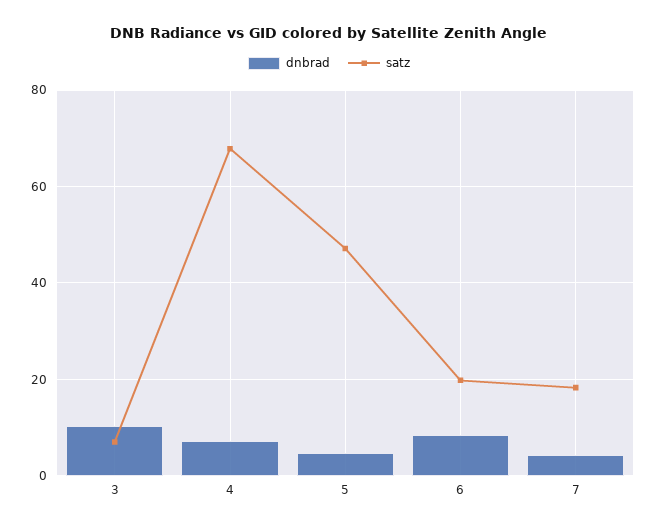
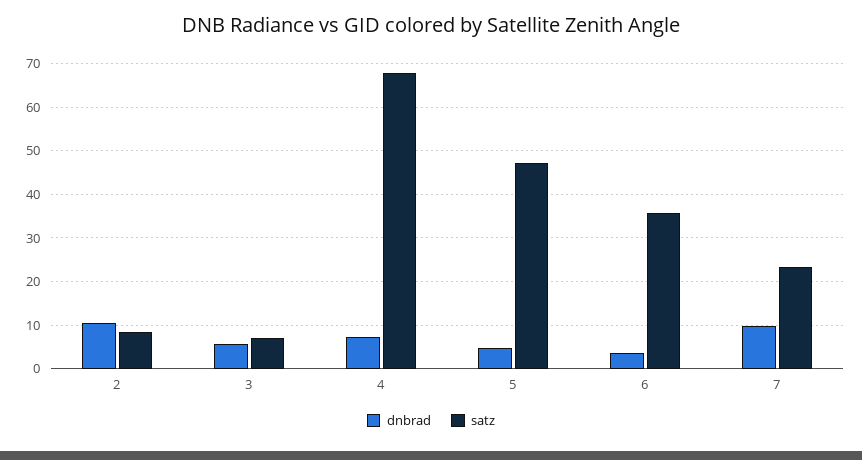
  {
    "dnbrad": {
-     "3": 10,
+     "3": 6,
      "4": 8,
      "5": 4,
-     "6": 8,
+     "6": 4,
-     "7": 4
+     "7": 10,
+     "2": 10
    },
    "satz": {
      "3": 8,
      "4": 68,
      "5": 48,
-     "6": 20,
+     "6": 36,
-     "7": 18
+     "7": 24,
+     "2": 8
    }
  }

